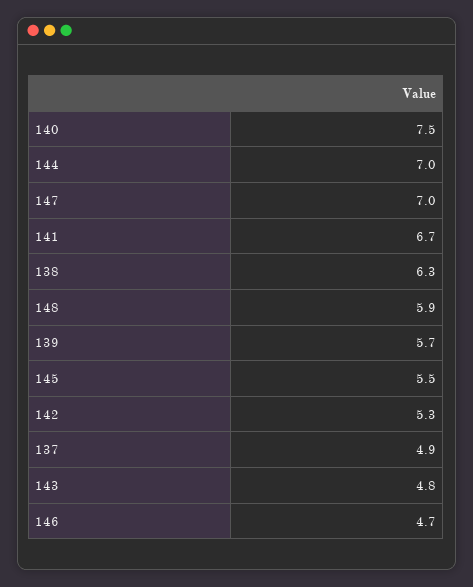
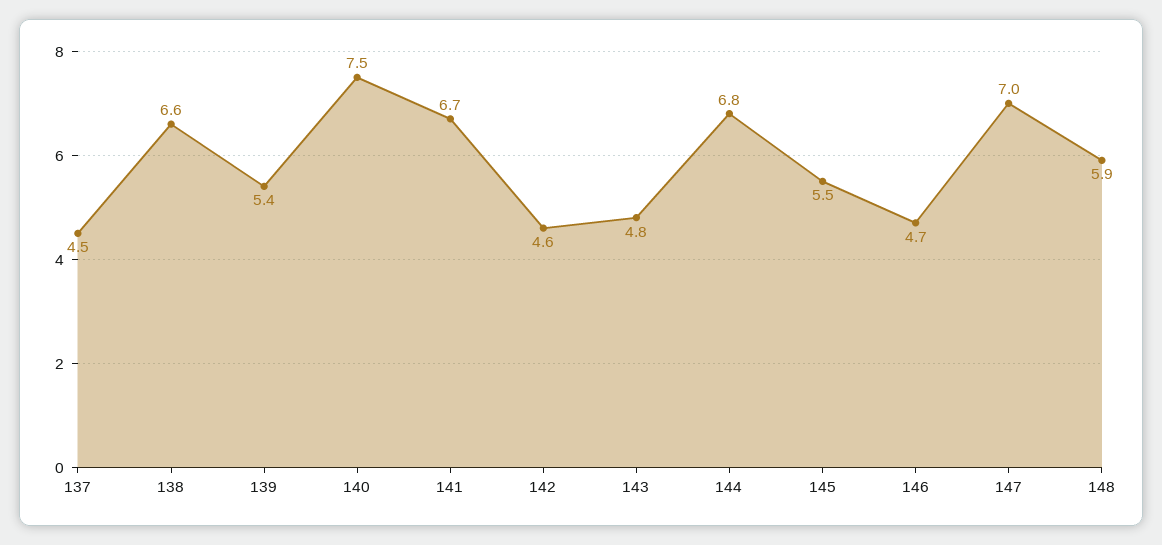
  {
    "140": 7.5,
-   "144": 7,
+   "144": 6.8,
    "147": 7,
    "141": 6.7,
-   "138": 6.3,
+   "138": 6.6,
    "148": 5.9,
-   "139": 5.7,
+   "139": 5.4,
    "145": 5.5,
-   "142": 5.3,
+   "142": 4.6,
-   "137": 4.9,
+   "137": 4.5,
    "143": 4.8,
    "146": 4.7
  }

